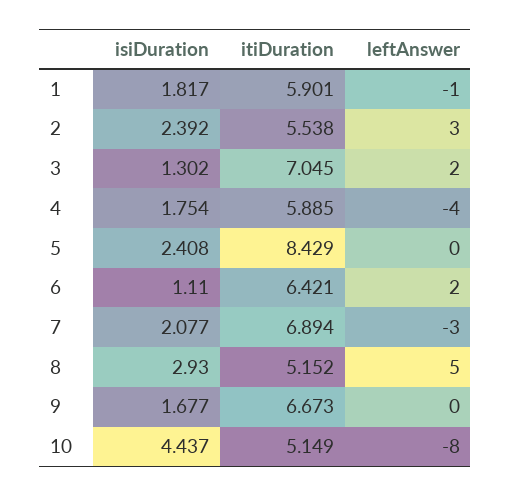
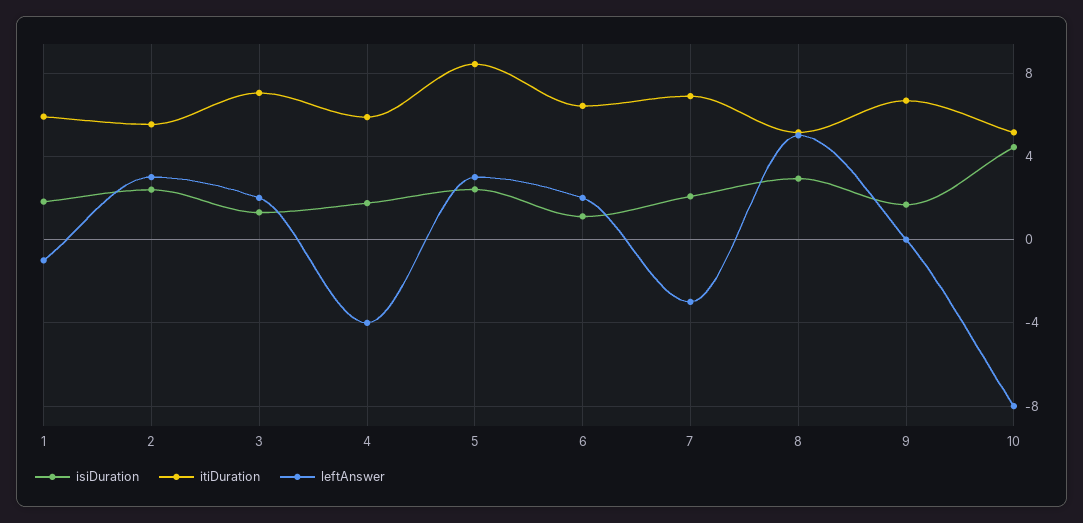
  {
    "isiDuration": {
      "1": 1.817,
      "2": 2.392,
      "3": 1.302,
      "4": 1.754,
      "5": 2.408,
      "6": 1.11,
      "7": 2.077,
      "8": 2.93,
      "9": 1.677,
      "10": 4.437
    },
    "itiDuration": {
      "1": 5.901,
      "2": 5.538,
      "3": 7.045,
      "4": 5.885,
      "5": 8.429,
      "6": 6.421,
      "7": 6.894,
      "8": 5.152,
      "9": 6.673,
      "10": 5.149
    },
    "leftAnswer": {
      "1": -1,
      "2": 3,
      "3": 2,
      "4": -4,
-     "5": 0,
+     "5": 3,
      "6": 2,
      "7": -3,
      "8": 5,
      "9": 0,
      "10": -8
    }
  }

